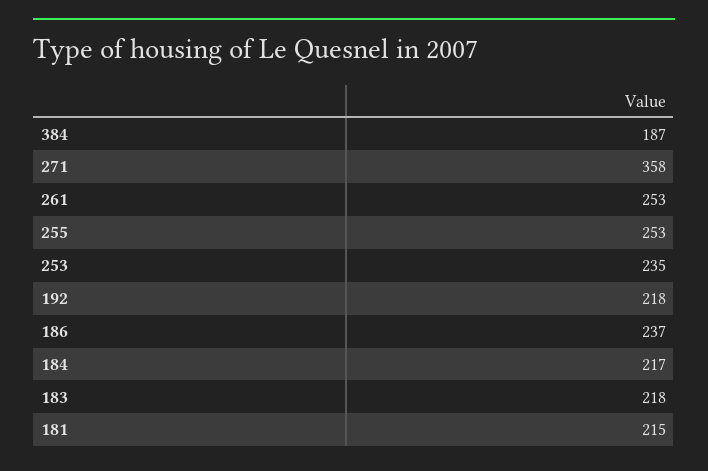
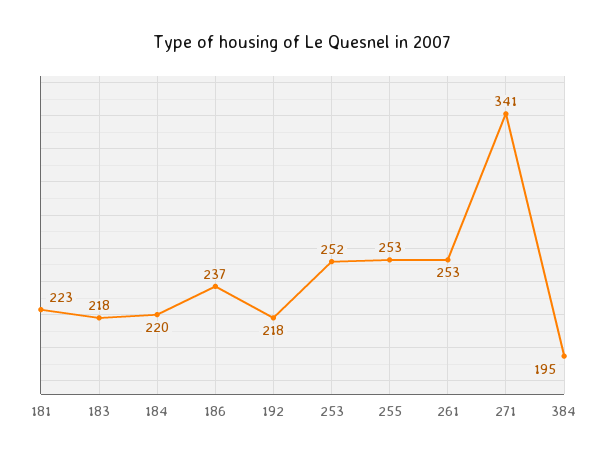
  {
-   "384": 187,
+   "384": 195,
-   "271": 358,
+   "271": 341,
    "261": 253,
    "255": 253,
-   "253": 235,
+   "253": 252,
    "192": 218,
    "186": 237,
-   "184": 217,
+   "184": 220,
    "183": 218,
-   "181": 215
+   "181": 223
  }

